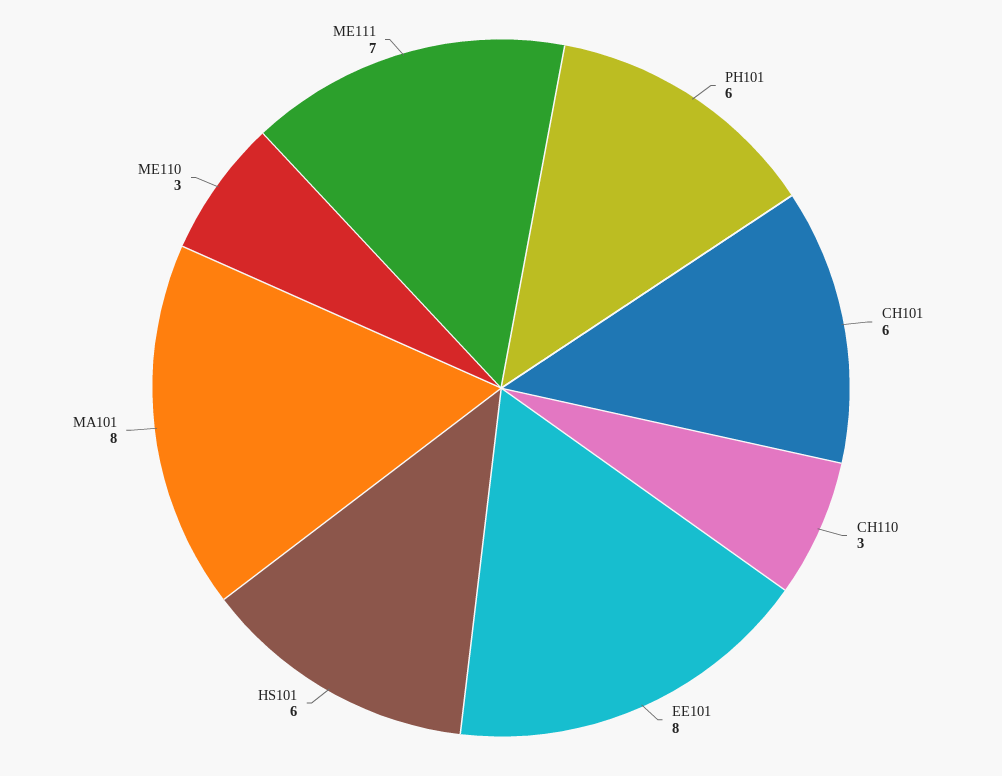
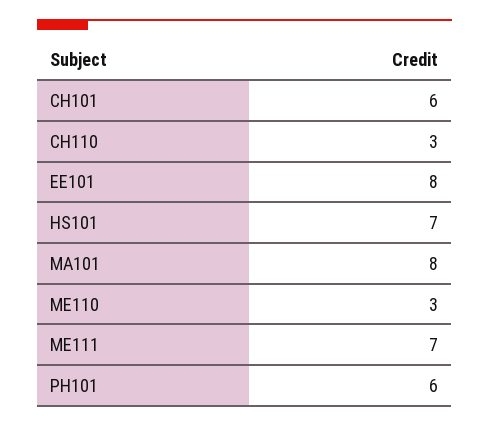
  {
    "PH101": 6,
    "CH101": 6,
    "CH110": 3,
    "EE101": 8,
-   "HS101": 6,
+   "HS101": 7,
    "MA101": 8,
    "ME110": 3,
    "ME111": 7
  }

